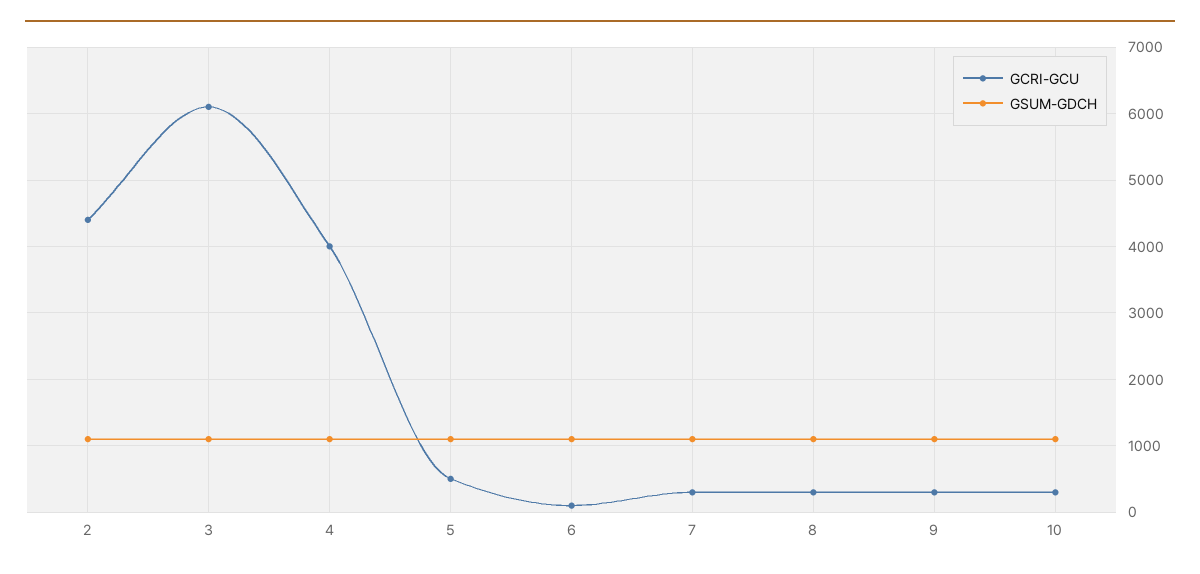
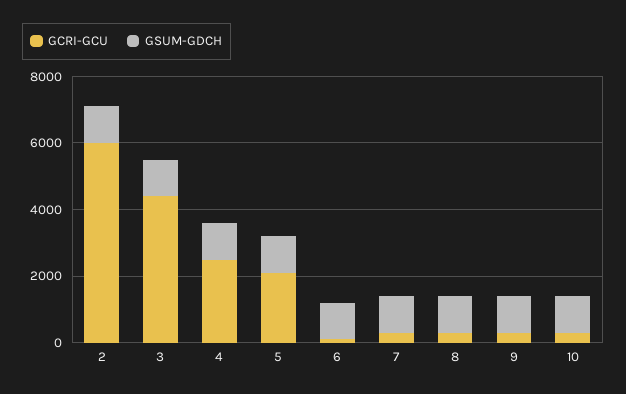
  {
    "GCRI-GCU": {
-     "2": 4400,
+     "2": 6000,
-     "3": 6100,
+     "3": 4500,
-     "4": 4000,
+     "4": 2500,
-     "5": 500,
+     "5": 2000,
      "6": 100,
      "7": 300,
      "8": 300,
      "9": 300,
      "10": 300
    },
    "GSUM-GDCH": {
      "2": 1100,
      "3": 1100,
      "4": 1100,
      "5": 1100,
      "6": 1100,
      "7": 1100,
      "8": 1100,
      "9": 1100,
      "10": 1100
    }
  }

